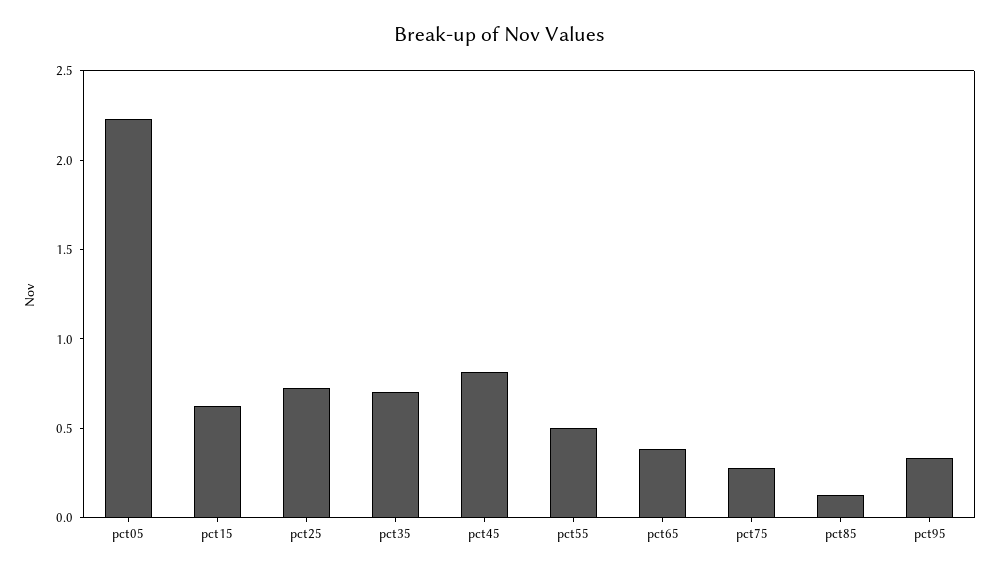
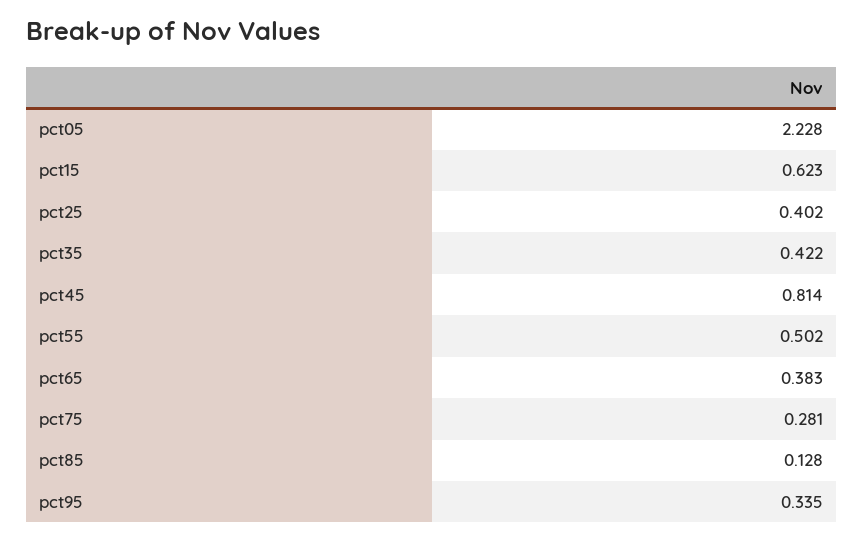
  {
    "pct05": 2.228,
    "pct15": 0.623,
-   "pct25": 0.7,
+   "pct25": 0.402,
-   "pct35": 0.7,
+   "pct35": 0.422,
    "pct45": 0.814,
    "pct55": 0.502,
    "pct65": 0.383,
    "pct75": 0.281,
    "pct85": 0.128,
    "pct95": 0.335
  }

